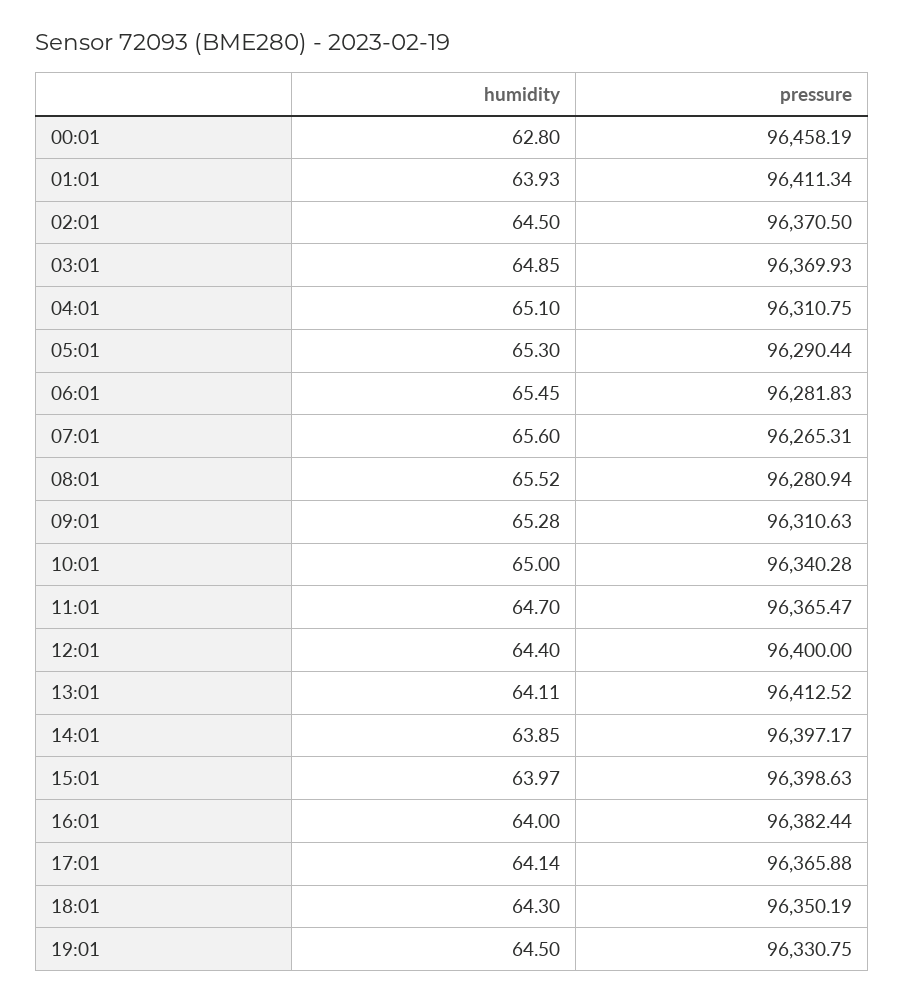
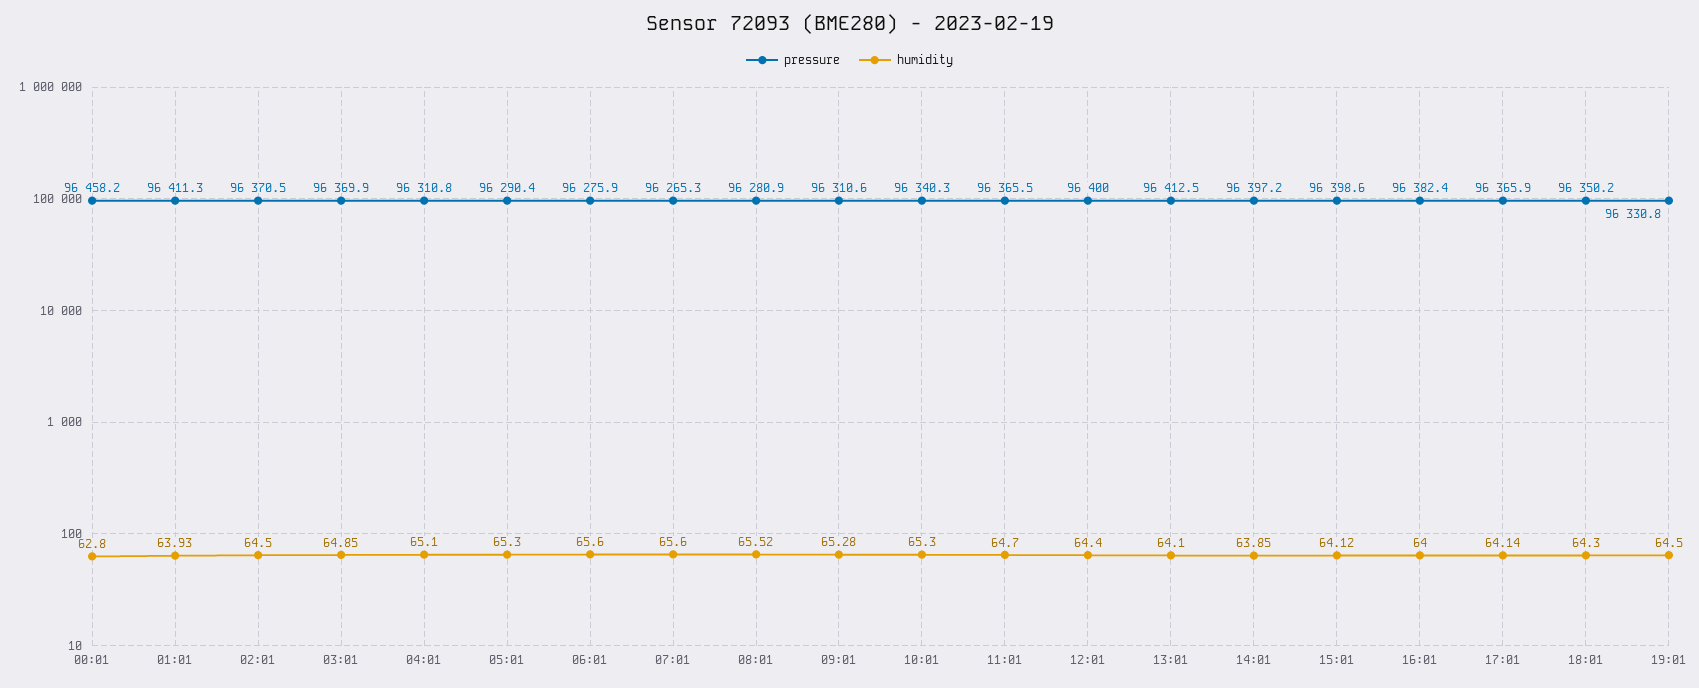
  {
    "humidity": {
      "00:01": 62.8,
      "01:01": 63.93,
      "02:01": 64.5,
      "03:01": 64.85,
      "04:01": 65.1,
      "05:01": 65.3,
-     "06:01": 65.45,
+     "06:01": 65.6,
      "07:01": 65.6,
      "08:01": 65.52,
      "09:01": 65.28,
-     "10:01": 65,
+     "10:01": 65.3,
      "11:01": 64.7,
      "12:01": 64.4,
-     "13:01": 64.11,
+     "13:01": 64.1,
      "14:01": 63.85,
-     "15:01": 63.97,
+     "15:01": 64.12,
      "16:01": 64,
      "17:01": 64.14,
      "18:01": 64.3,
      "19:01": 64.5
    },
    "pressure": {
      "00:01": 96458.19,
      "01:01": 96411.34,
      "02:01": 96370.5,
      "03:01": 96369.93,
      "04:01": 96310.75,
      "05:01": 96290.44,
-     "06:01": 96281.83,
+     "06:01": 96275.9,
      "07:01": 96265.31,
      "08:01": 96280.94,
      "09:01": 96310.63,
      "10:01": 96340.28,
      "11:01": 96365.47,
      "12:01": 96400,
      "13:01": 96412.52,
      "14:01": 96397.17,
      "15:01": 96398.63,
      "16:01": 96382.44,
      "17:01": 96365.88,
      "18:01": 96350.19,
      "19:01": 96330.75
    }
  }

